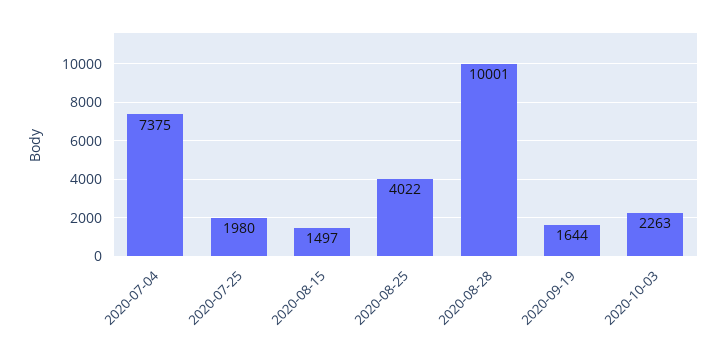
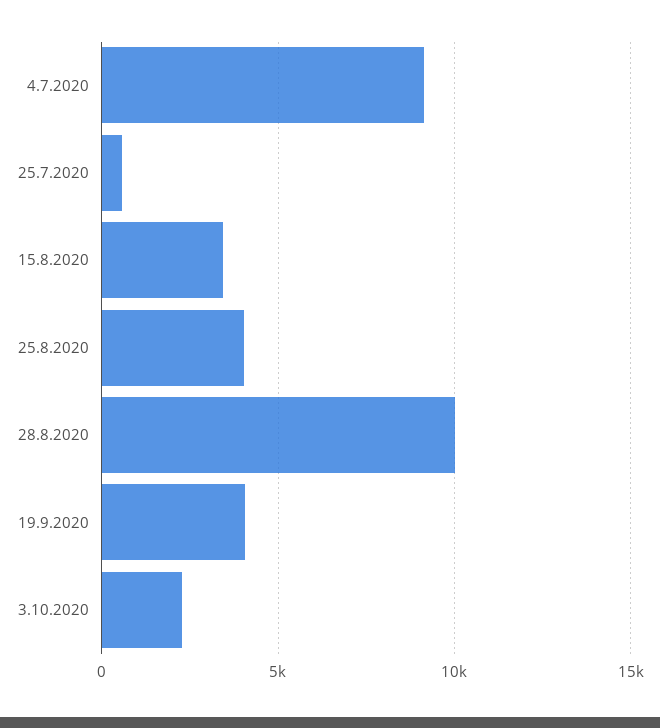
  {
-   "2020-07-04": 7375,
+   "2020-07-04": 9000,
-   "2020-07-25": 1980,
+   "2020-07-25": 500,
-   "2020-08-15": 1497,
+   "2020-08-15": 3500,
    "2020-08-25": 4022,
    "2020-08-28": 10001,
-   "2020-09-19": 1644,
+   "2020-09-19": 4000,
    "2020-10-03": 2263
  }

